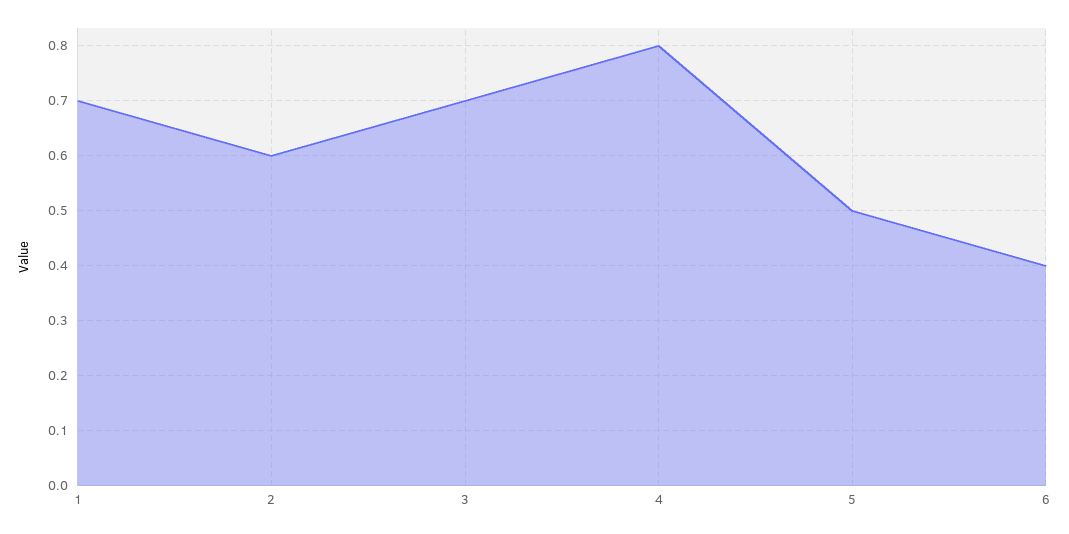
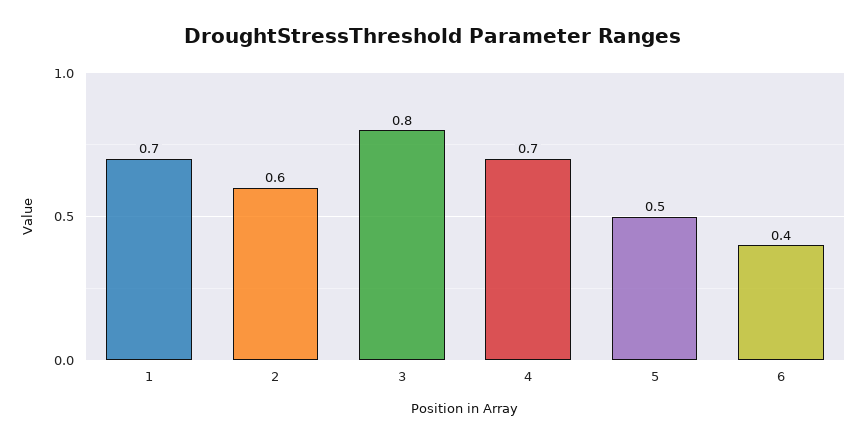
  {
    "1": 0.7,
    "2": 0.6,
-   "3": 0.7,
+   "3": 0.8,
-   "4": 0.8,
+   "4": 0.7,
    "5": 0.5,
    "6": 0.4
  }

